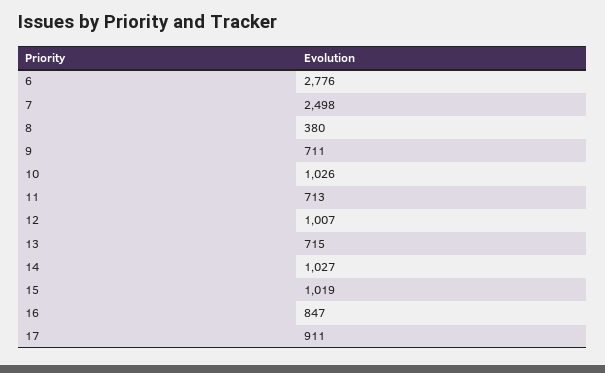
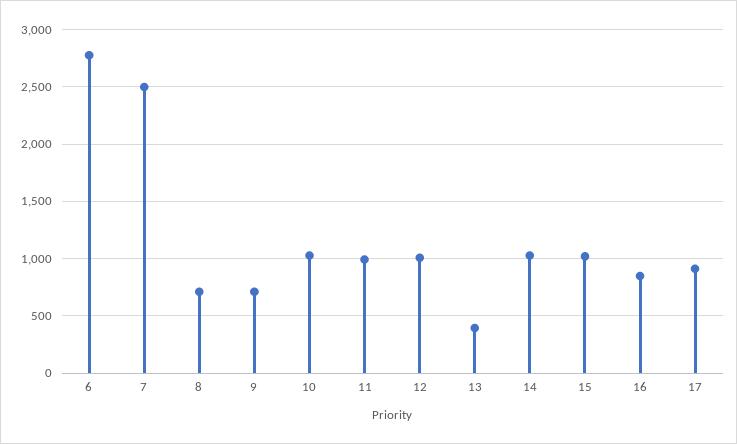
  {
    "6": 2776,
    "7": 2498,
-   "8": 380,
+   "8": 700,
    "9": 711,
    "10": 1026,
-   "11": 713,
+   "11": 1000,
    "12": 1007,
-   "13": 715,
+   "13": 400,
    "14": 1027,
    "15": 1019,
    "16": 847,
    "17": 911
  }

